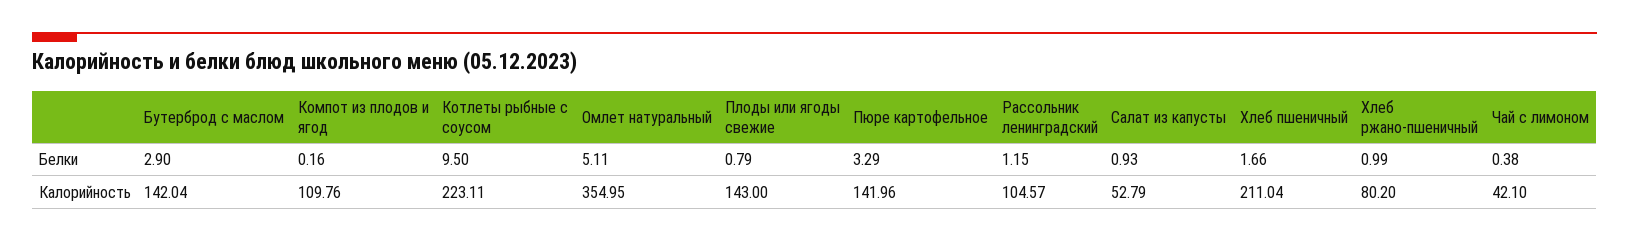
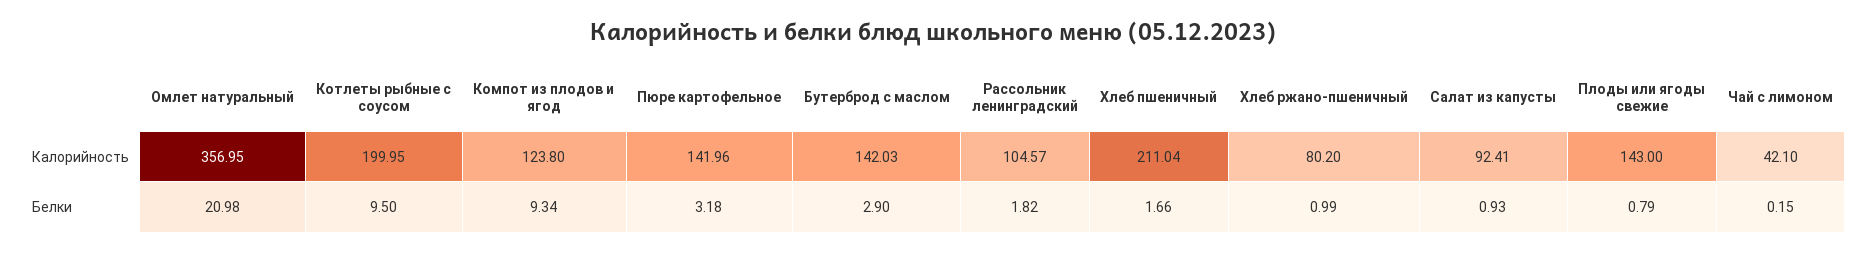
  {
    "Бутерброд с маслом": {
      "Белки": 2.9,
-     "Калорийность": 142.04
+     "Калорийность": 142.03
    },
    "Компот из плодов и ягод": {
-     "Белки": 0.16,
+     "Белки": 9.34,
-     "Калорийность": 109.76
+     "Калорийность": 123.8
    },
    "Котлеты рыбные с соусом": {
      "Белки": 9.5,
-     "Калорийность": 223.11
+     "Калорийность": 199.95
    },
    "Омлет натуральный": {
-     "Белки": 5.11,
+     "Белки": 20.98,
-     "Калорийность": 354.95
+     "Калорийность": 356.95
    },
    "Плоды или ягоды свежие": {
      "Белки": 0.79,
      "Калорийность": 143
    },
    "Пюре картофельное": {
-     "Белки": 3.29,
+     "Белки": 3.18,
      "Калорийность": 141.96
    },
    "Рассольник ленинградский": {
-     "Белки": 1.15,
+     "Белки": 1.82,
      "Калорийность": 104.57
    },
    "Салат из капусты": {
      "Белки": 0.93,
-     "Калорийность": 52.79
+     "Калорийность": 92.41
    },
    "Хлеб пшеничный": {
      "Белки": 1.66,
      "Калорийность": 211.04
    },
    "Хлеб ржано-пшеничный": {
      "Белки": 0.99,
      "Калорийность": 80.2
    },
    "Чай с лимоном": {
-     "Белки": 0.38,
+     "Белки": 0.15,
      "Калорийность": 42.1
    }
  }

